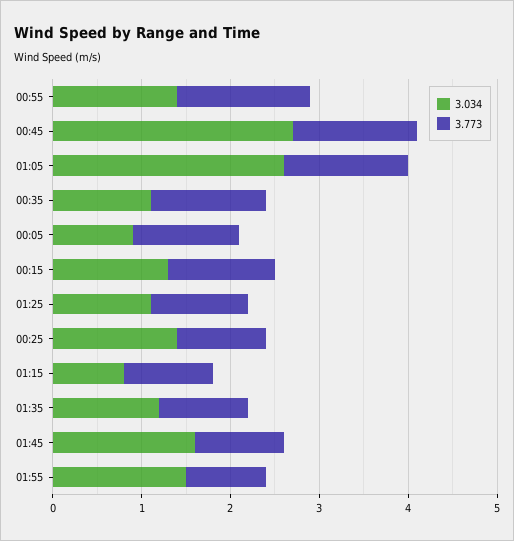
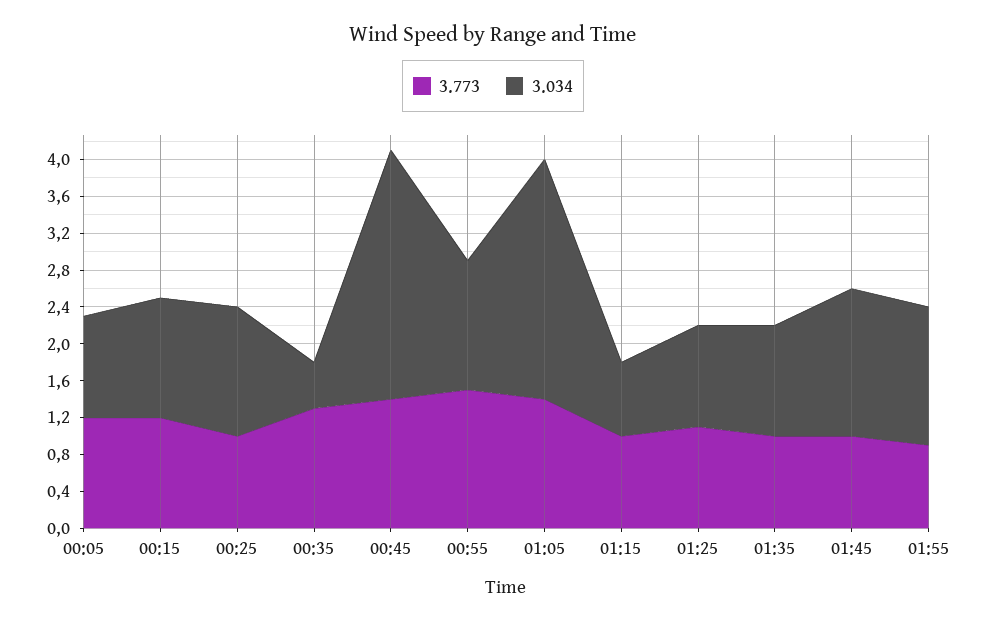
  {
    "3.034": {
      "00:55": 1.4,
      "00:45": 2.7,
      "01:05": 2.6,
-     "00:35": 1.1,
+     "00:35": 0.5,
-     "00:05": 0.9,
+     "00:05": 1.1,
      "00:15": 1.3,
      "01:25": 1.1,
      "00:25": 1.4,
      "01:15": 0.8,
      "01:35": 1.2,
      "01:45": 1.6,
      "01:55": 1.5
    },
    "3.773": {
      "00:55": 1.5,
      "00:45": 1.4,
      "01:05": 1.4,
      "00:35": 1.3,
      "00:05": 1.2,
      "00:15": 1.2,
      "01:25": 1.1,
      "00:25": 1,
      "01:15": 1,
      "01:35": 1,
      "01:45": 1,
      "01:55": 0.9
    }
  }

